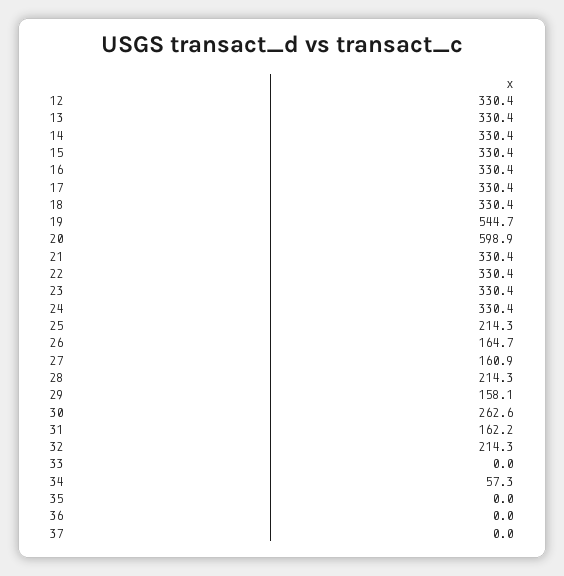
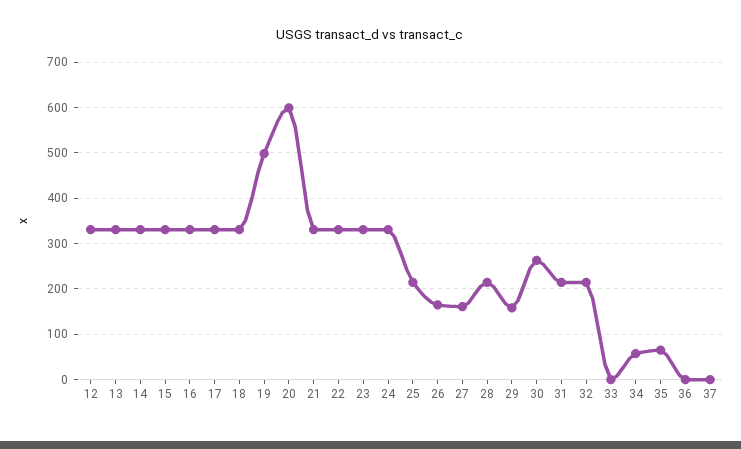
  {
    "12": 330.4,
    "13": 330.4,
    "14": 330.4,
    "15": 330.4,
    "16": 330.4,
    "17": 330.4,
    "18": 330.4,
-   "19": 544.7,
+   "19": 500,
    "20": 598.9,
    "21": 330.4,
    "22": 330.4,
    "23": 330.4,
    "24": 330.4,
    "25": 214.3,
    "26": 164.7,
    "27": 160.9,
    "28": 214.3,
    "29": 158.1,
    "30": 262.6,
-   "31": 162.2,
+   "31": 220,
    "32": 214.3,
    "33": 0,
    "34": 57.3,
-   "35": 0,
+   "35": 60,
    "36": 0,
    "37": 0
  }

